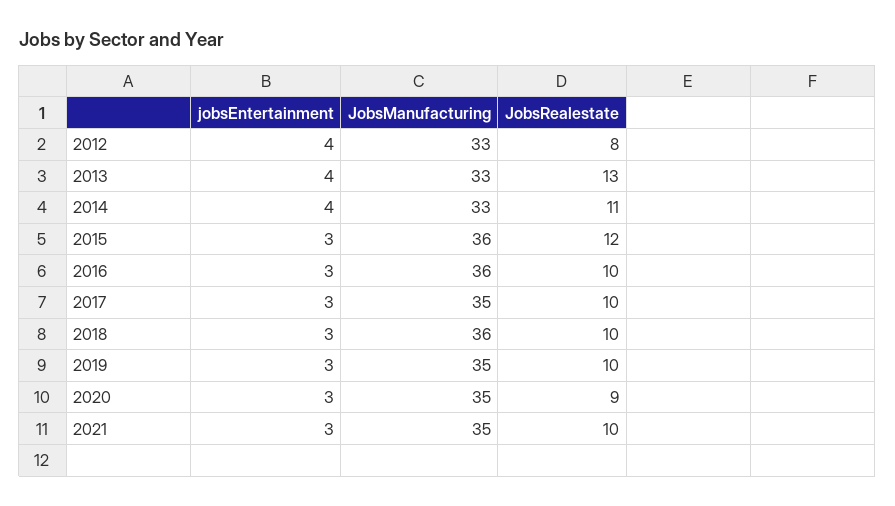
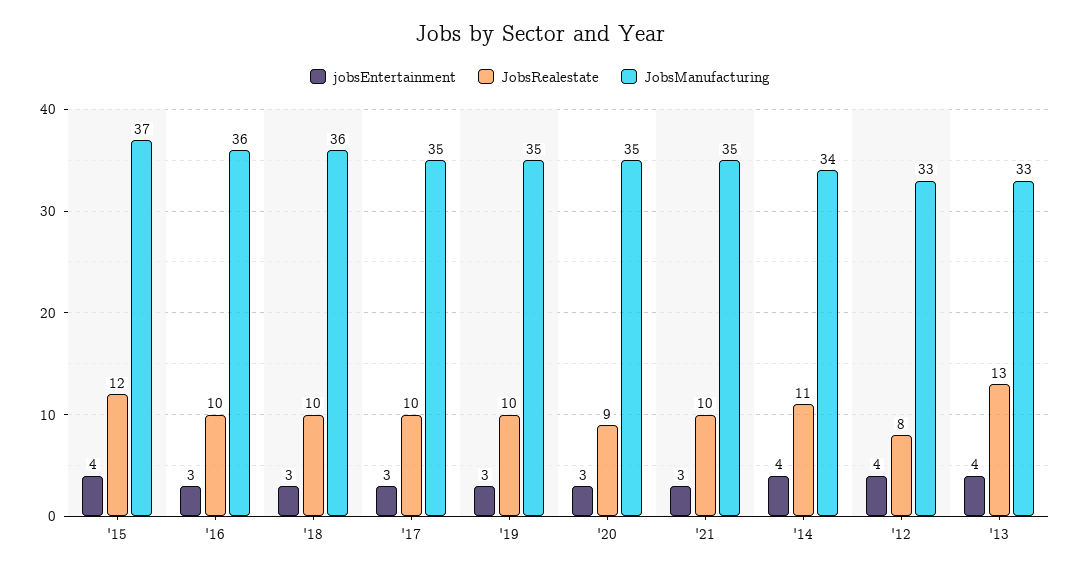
  {
    "jobsEntertainment": {
      "2012": 4,
      "2013": 4,
      "2014": 4,
-     "2015": 3,
+     "2015": 4,
      "2016": 3,
      "2017": 3,
      "2018": 3,
      "2019": 3,
      "2020": 3,
      "2021": 3
    },
    "JobsManufacturing": {
      "2012": 33,
      "2013": 33,
-     "2014": 33,
+     "2014": 34,
-     "2015": 36,
+     "2015": 37,
      "2016": 36,
      "2017": 35,
      "2018": 36,
      "2019": 35,
      "2020": 35,
      "2021": 35
    },
    "JobsRealestate": {
      "2012": 8,
      "2013": 13,
      "2014": 11,
      "2015": 12,
      "2016": 10,
      "2017": 10,
      "2018": 10,
      "2019": 10,
      "2020": 9,
      "2021": 10
    }
  }

